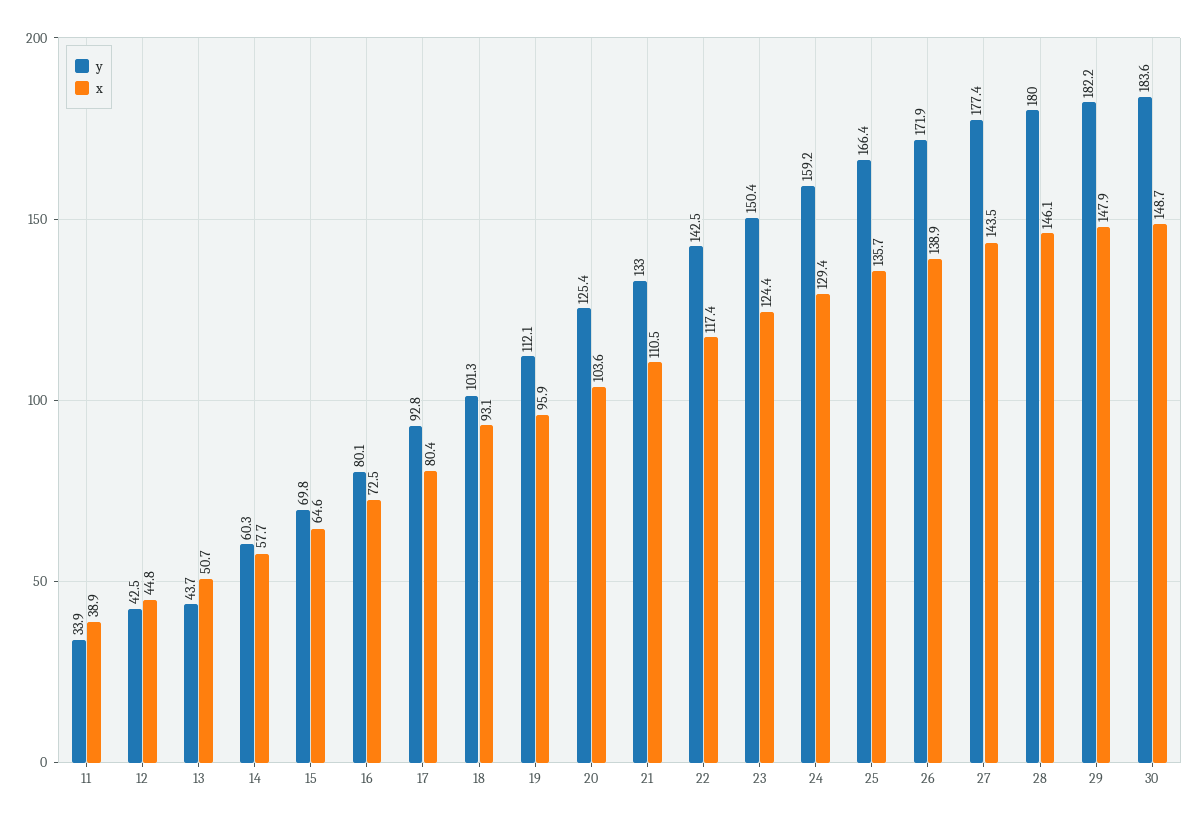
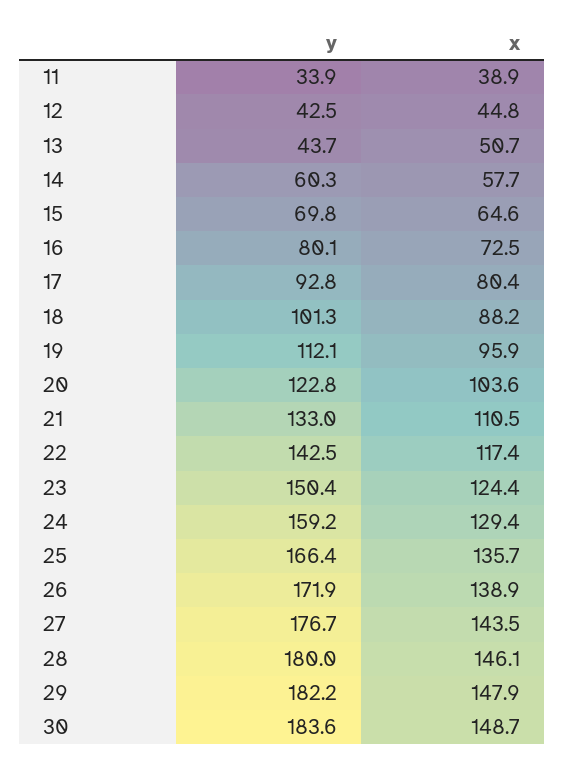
  {
    "y": {
      "11": 33.9,
      "12": 42.5,
      "13": 43.7,
      "14": 60.3,
      "15": 69.8,
      "16": 80.1,
      "17": 92.8,
      "18": 101.3,
      "19": 112.1,
-     "20": 125.4,
+     "20": 122.8,
      "21": 133,
      "22": 142.5,
      "23": 150.4,
      "24": 159.2,
      "25": 166.4,
      "26": 171.9,
-     "27": 177.4,
+     "27": 176.7,
      "28": 180,
      "29": 182.2,
      "30": 183.6
    },
    "x": {
      "11": 38.9,
      "12": 44.8,
      "13": 50.7,
      "14": 57.7,
      "15": 64.6,
      "16": 72.5,
      "17": 80.4,
-     "18": 93.1,
+     "18": 88.2,
      "19": 95.9,
      "20": 103.6,
      "21": 110.5,
      "22": 117.4,
      "23": 124.4,
      "24": 129.4,
      "25": 135.7,
      "26": 138.9,
      "27": 143.5,
      "28": 146.1,
      "29": 147.9,
      "30": 148.7
    }
  }

